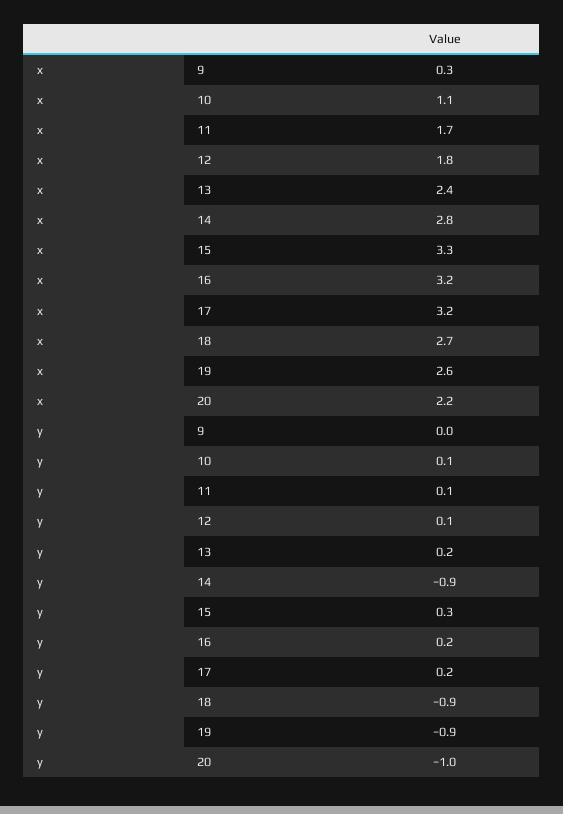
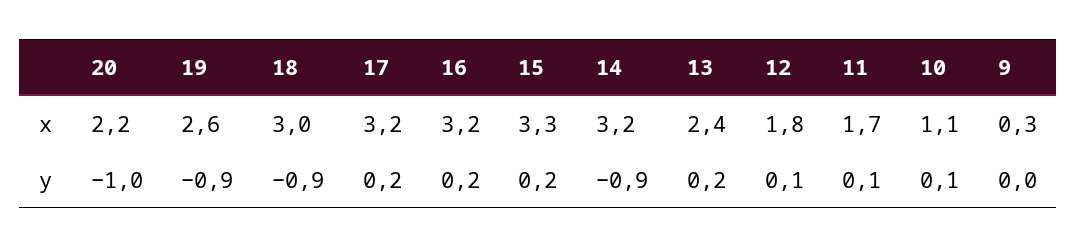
  {
    "x": {
      "9": 0.3,
      "10": 1.1,
      "11": 1.7,
      "12": 1.8,
      "13": 2.4,
-     "14": 2.8,
+     "14": 3.2,
      "15": 3.3,
      "16": 3.2,
      "17": 3.2,
-     "18": 2.7,
+     "18": 3,
      "19": 2.6,
      "20": 2.2
    },
    "y": {
      "9": 0,
      "10": 0.1,
      "11": 0.1,
      "12": 0.1,
      "13": 0.2,
      "14": -0.9,
-     "15": 0.3,
+     "15": 0.2,
      "16": 0.2,
      "17": 0.2,
      "18": -0.9,
      "19": -0.9,
      "20": -1
    }
  }

